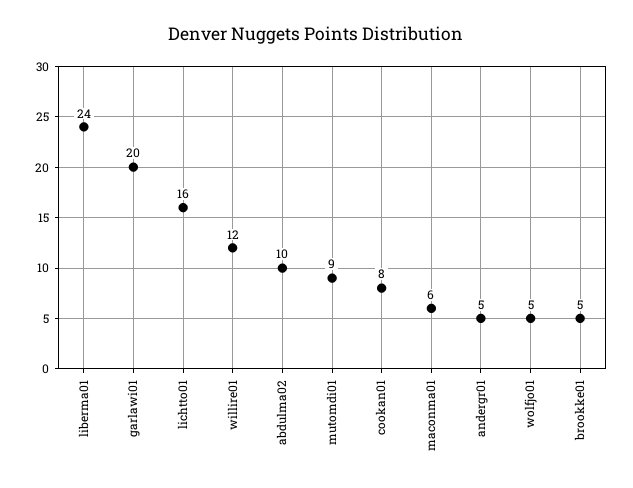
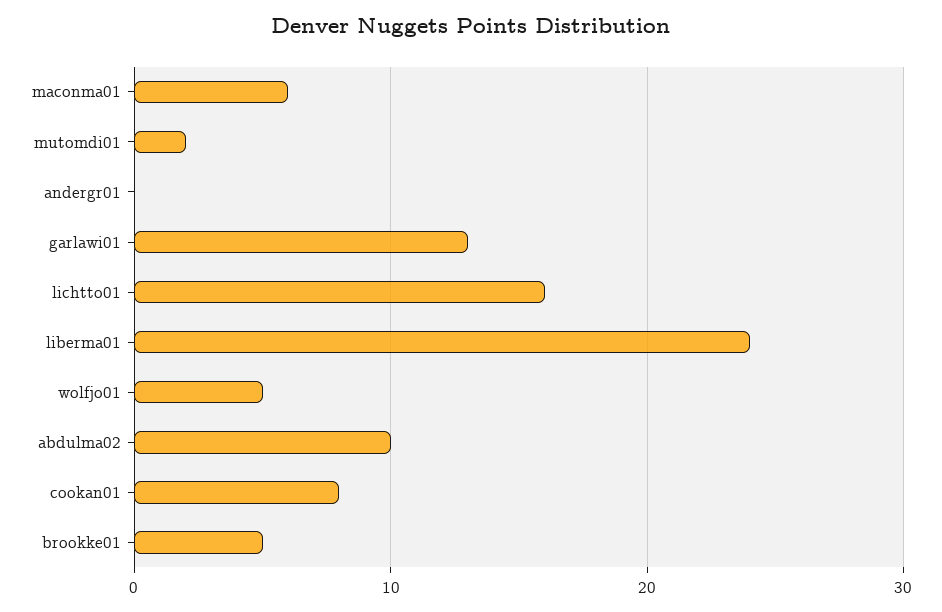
  {
    "liberma01": 24,
-   "garlawi01": 20,
+   "garlawi01": 13,
    "lichtto01": 16,
-   "willire01": 12,
    "abdulma02": 10,
-   "mutomdi01": 9,
+   "mutomdi01": 2,
    "cookan01": 8,
    "maconma01": 6,
-   "andergr01": 5,
+   "andergr01": 0,
    "wolfjo01": 5,
    "brookke01": 5
  }

